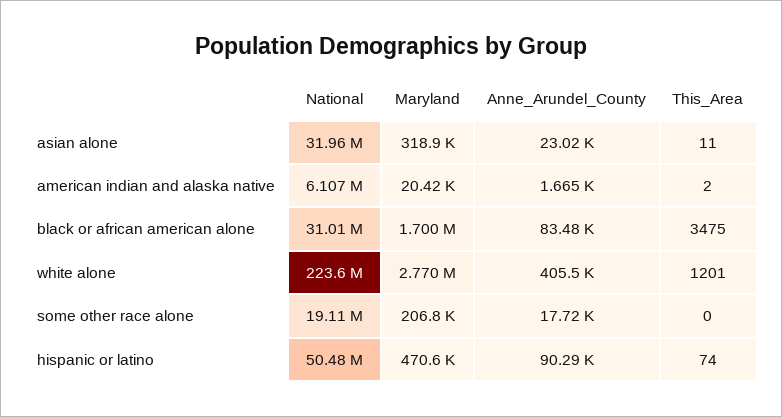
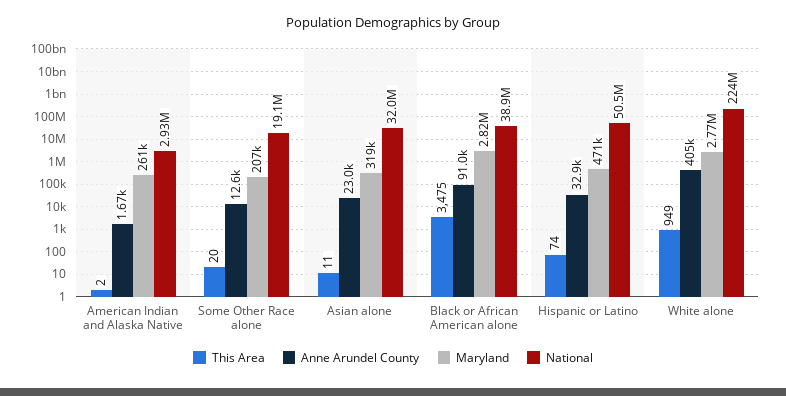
  {
    "National": {
      "asian alone": 31960000,
-     "american indian and alaska native": 6107000,
+     "american indian and alaska native": 2930000,
-     "black or african american alone": 31010000,
+     "black or african american alone": 38900000,
      "white alone": 223600000,
      "some other race alone": 19110000,
      "hispanic or latino": 50480000
    },
    "Maryland": {
      "asian alone": 318900,
-     "american indian and alaska native": 20420,
+     "american indian and alaska native": 261000,
-     "black or african american alone": 1700000,
+     "black or african american alone": 2820000,
      "white alone": 2770000,
      "some other race alone": 206800,
      "hispanic or latino": 470600
    },
    "Anne_Arundel_County": {
      "asian alone": 23020,
      "american indian and alaska native": 1665,
-     "black or african american alone": 83480,
+     "black or african american alone": 91000,
      "white alone": 405500,
-     "some other race alone": 17720,
+     "some other race alone": 12600,
-     "hispanic or latino": 90290
+     "hispanic or latino": 32900
    },
    "This_Area": {
      "asian alone": 11,
      "american indian and alaska native": 2,
      "black or african american alone": 3475,
-     "white alone": 1201,
+     "white alone": 949,
-     "some other race alone": 0,
+     "some other race alone": 20,
      "hispanic or latino": 74
    }
  }

